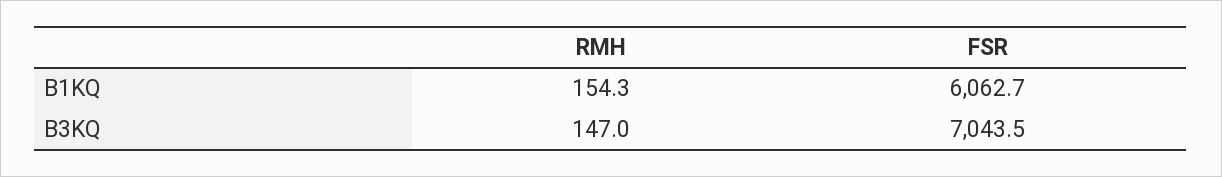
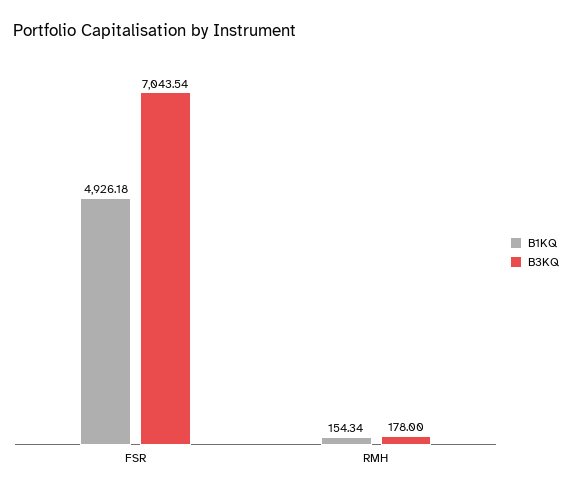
  {
    "B1KQ": {
      "RMH": 154.34,
-     "FSR": 6062.7
+     "FSR": 4926.18
    },
    "B3KQ": {
-     "RMH": 147,
+     "RMH": 178,
      "FSR": 7043.54
    }
  }

